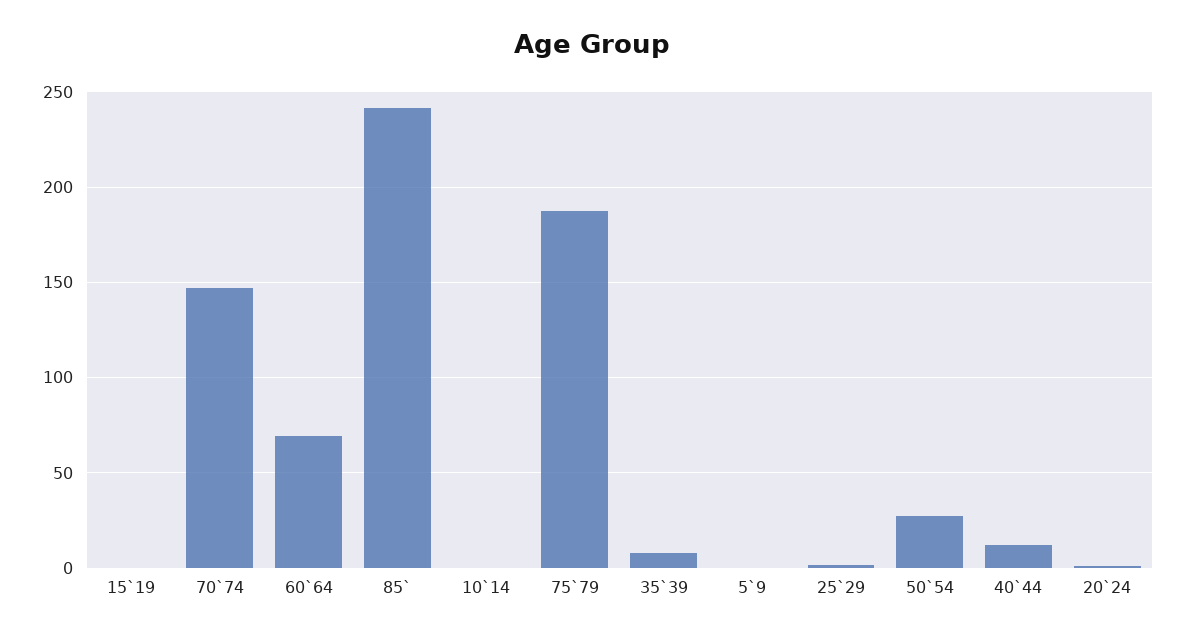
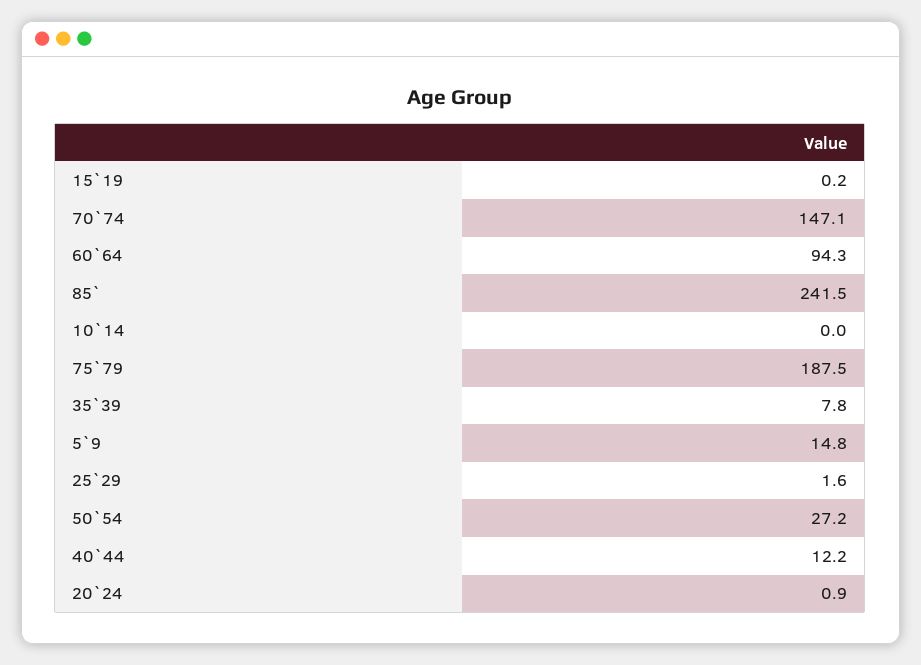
  {
    "15`19": 0.2,
    "70`74": 147.1,
-   "60`64": 70,
+   "60`64": 94.3,
    "85`": 241.5,
    "10`14": 0,
    "75`79": 187.5,
    "35`39": 7.8,
-   "5`9": 0,
+   "5`9": 14.8,
    "25`29": 1.6,
    "50`54": 27.2,
    "40`44": 12.2,
    "20`24": 0.9
  }

